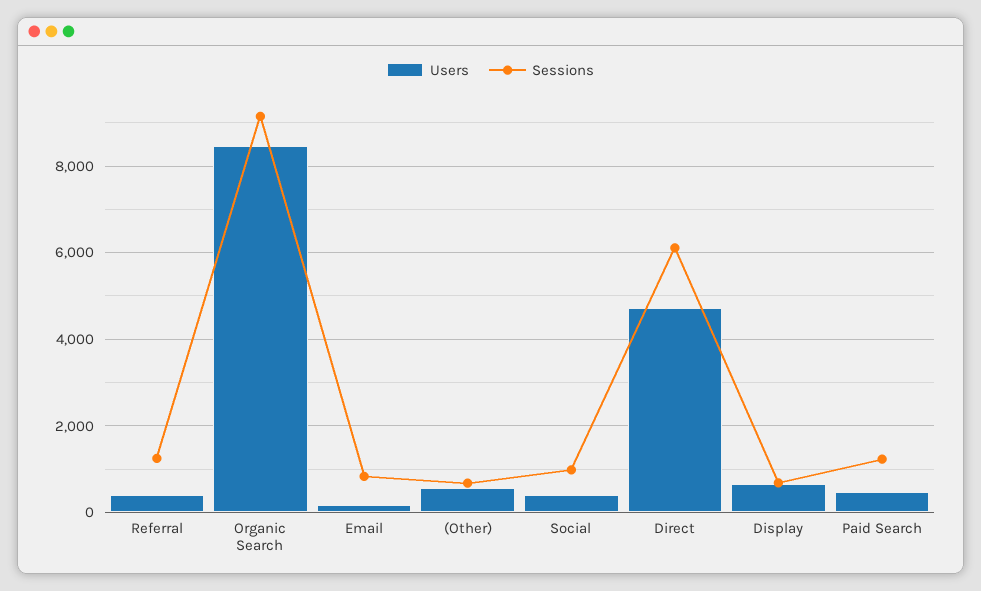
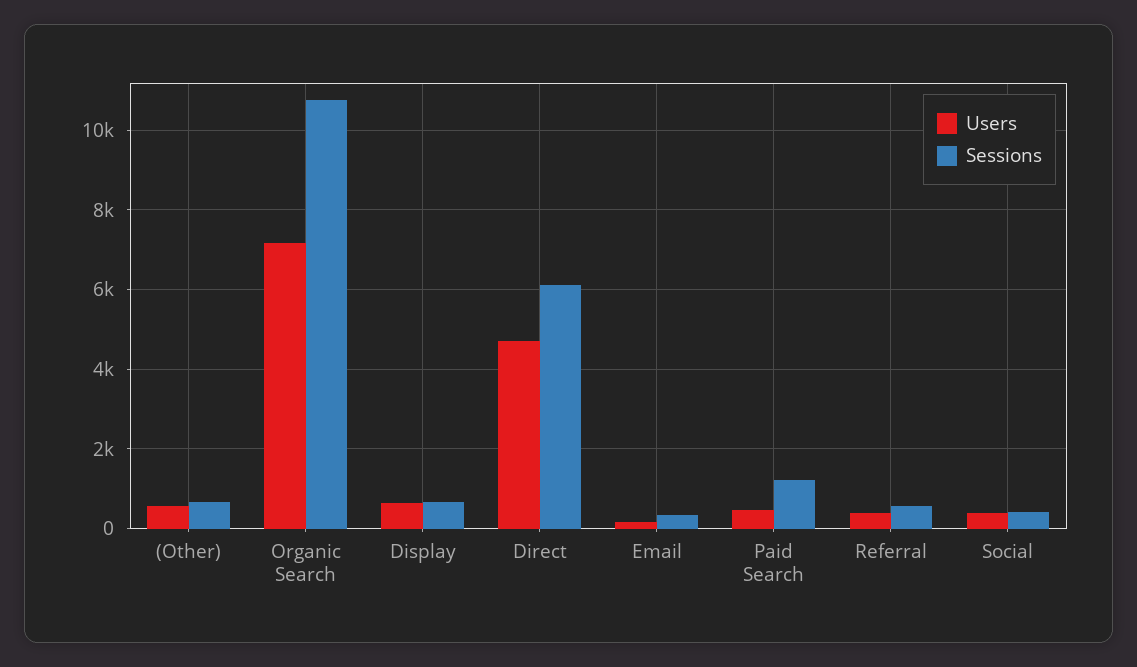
  {
    "Users": {
      "Referral": 400,
-     "Organic Search": 8400,
+     "Organic Search": 7200,
      "Email": 200,
      "(Other)": 600,
      "Social": 400,
      "Direct": 4800,
      "Display": 600,
      "Paid Search": 400
    },
    "Sessions": {
-     "Referral": 1200,
+     "Referral": 600,
-     "Organic Search": 9200,
+     "Organic Search": 10800,
-     "Email": 800,
+     "Email": 400,
      "(Other)": 600,
-     "Social": 1000,
+     "Social": 400,
      "Direct": 6200,
      "Display": 600,
      "Paid Search": 1200
    }
  }

